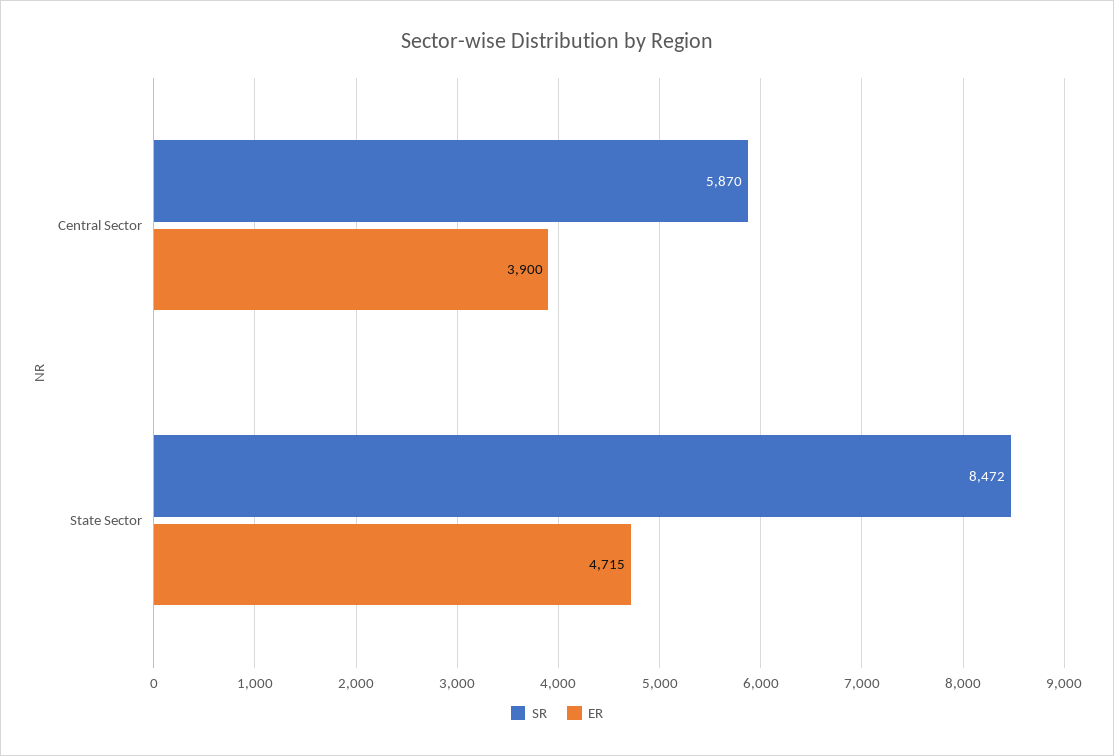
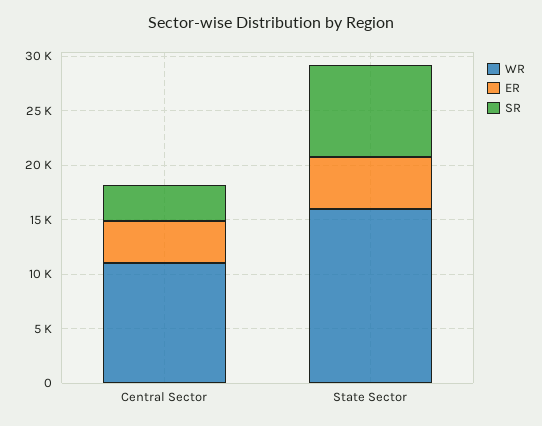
  {
    "SR": {
-     "Central Sector": 5870,
+     "Central Sector": 3000,
      "State Sector": 8472
    },
    "ER": {
      "Central Sector": 3900,
      "State Sector": 4715
-   }
+   },
+   "WR": {
+     "Central Sector": 11000,
+     "State Sector": 16000
+   }
  }

